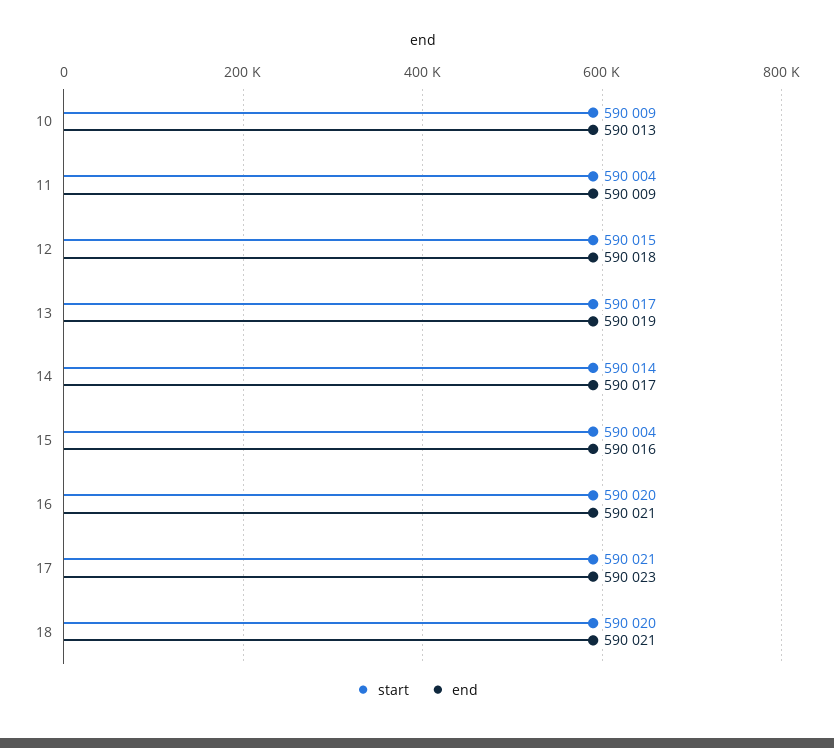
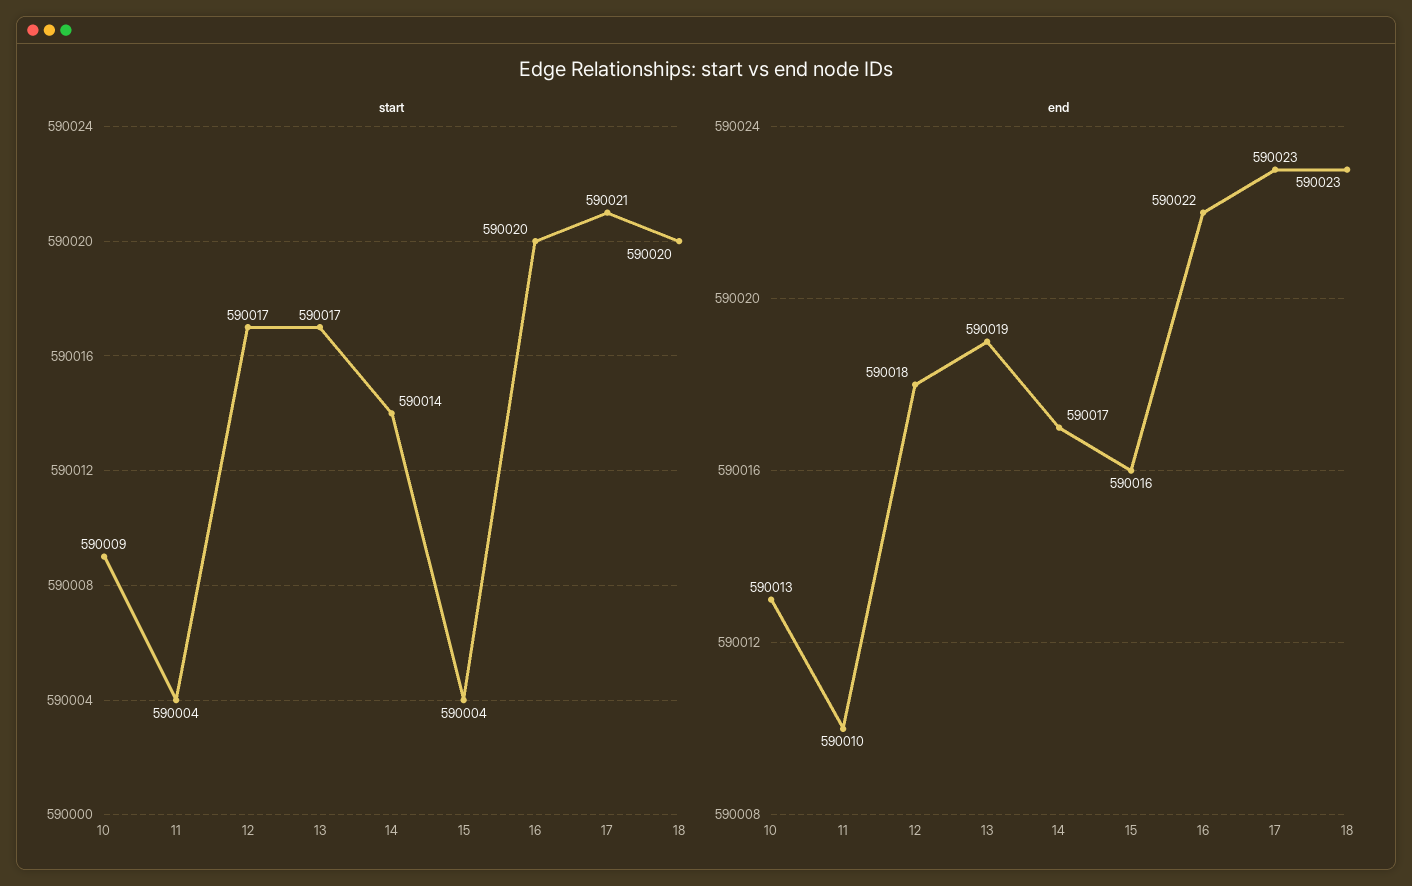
  {
    "start": {
      "10": 590009,
      "11": 590004,
-     "12": 590015,
+     "12": 590017,
      "13": 590017,
      "14": 590014,
      "15": 590004,
      "16": 590020,
      "17": 590021,
      "18": 590020
    },
    "end": {
      "10": 590013,
-     "11": 590009,
+     "11": 590010,
      "12": 590018,
      "13": 590019,
      "14": 590017,
      "15": 590016,
-     "16": 590021,
+     "16": 590022,
      "17": 590023,
-     "18": 590021
+     "18": 590023
    }
  }

